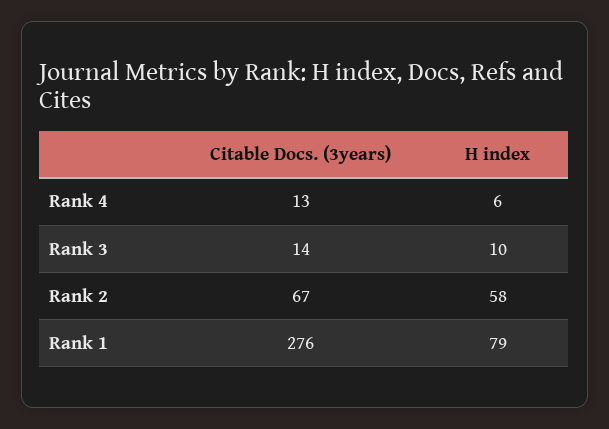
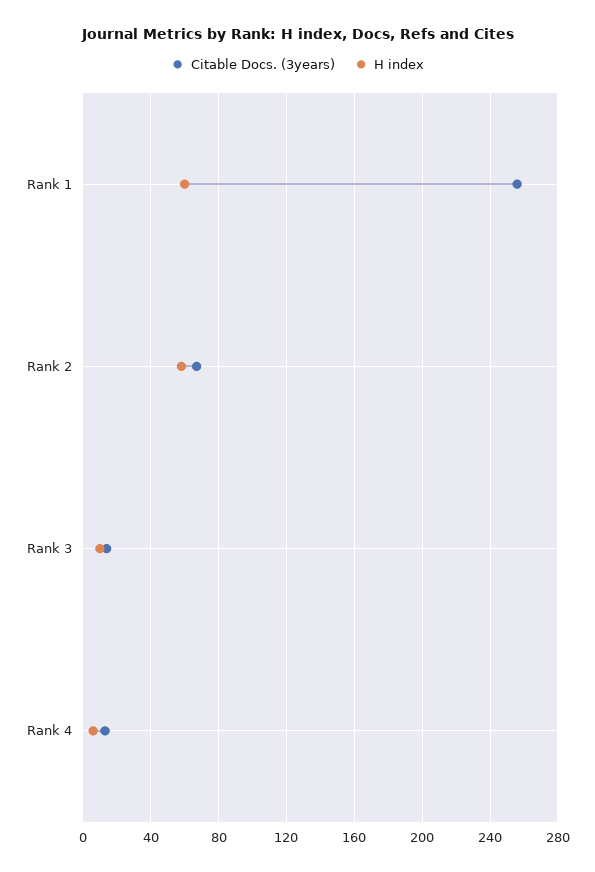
  {
    "Citable Docs. (3years)": {
      "Rank 4": 13,
      "Rank 3": 14,
      "Rank 2": 67,
-     "Rank 1": 276
+     "Rank 1": 255
    },
    "H index": {
      "Rank 4": 6,
      "Rank 3": 10,
      "Rank 2": 58,
-     "Rank 1": 79
+     "Rank 1": 60
    }
  }

